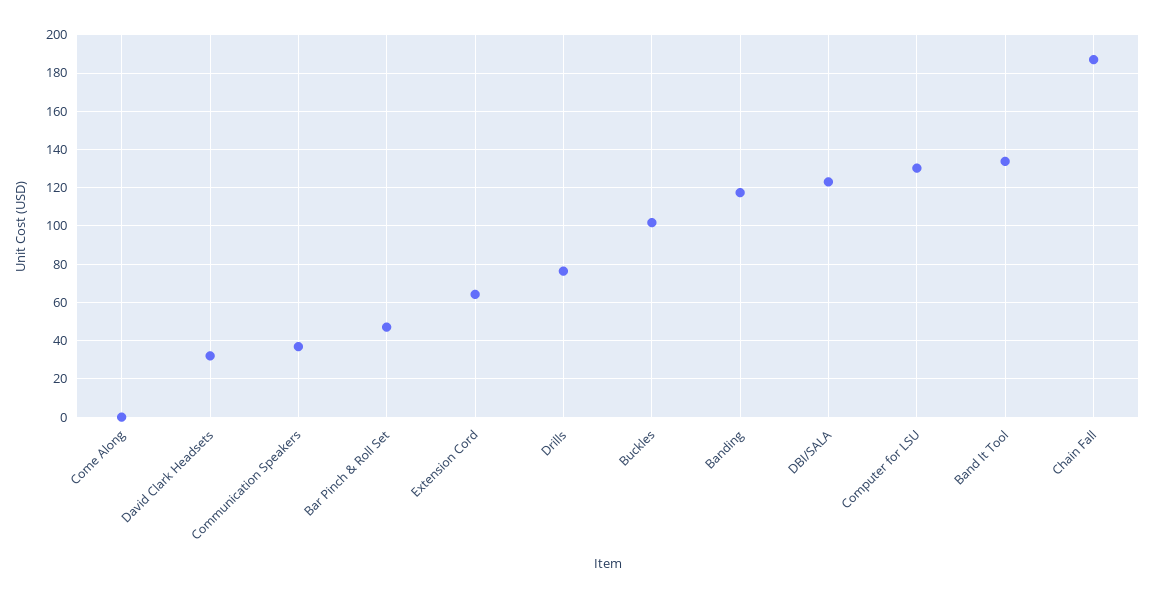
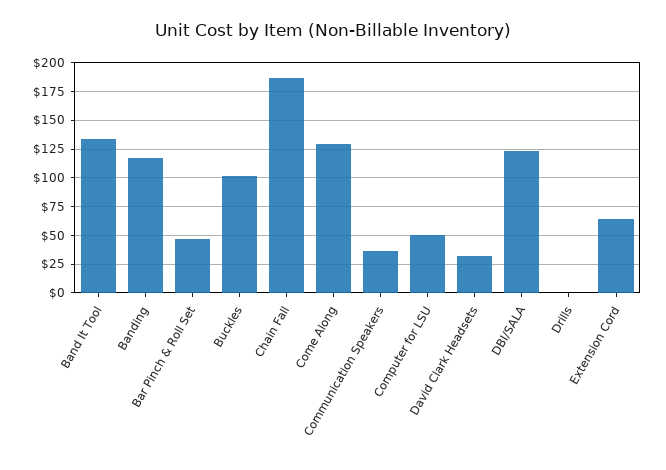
  {
-   "Come Along": 0,
+   "Come Along": 125,
    "David Clark Headsets": 30,
    "Communication Speakers": 35,
    "Bar Pinch & Roll Set": 45,
    "Extension Cord": 65,
-   "Drills": 75,
+   "Drills": 0,
    "Buckles": 100,
    "Banding": 115,
    "DBI/SALA": 125,
-   "Computer for LSU": 130,
+   "Computer for LSU": 50,
    "Band It Tool": 135,
    "Chain Fall": 185
  }

